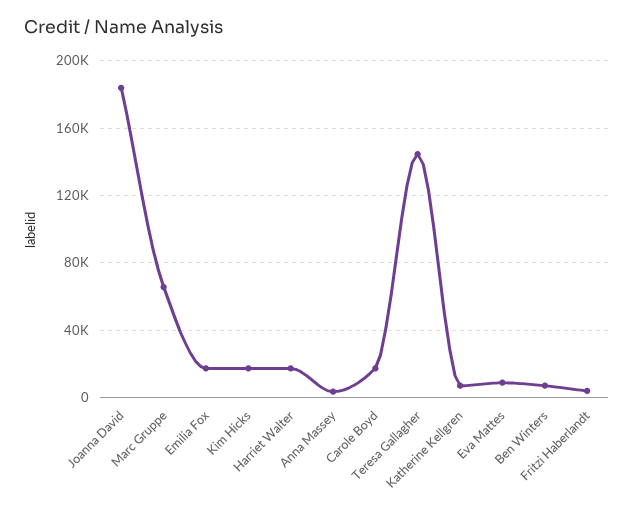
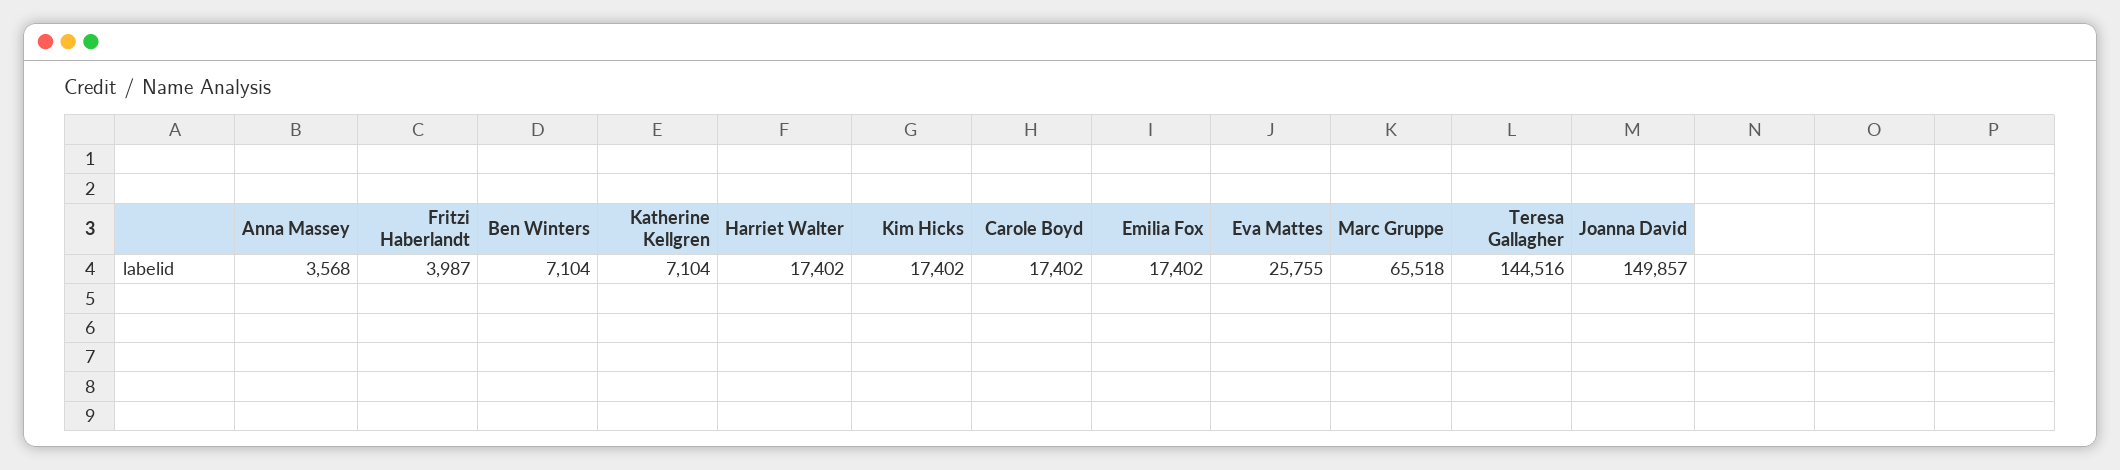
  {
-   "Joanna David": 185000,
+   "Joanna David": 149857,
    "Marc Gruppe": 65518,
    "Emilia Fox": 17402,
    "Kim Hicks": 17402,
    "Harriet Walter": 17402,
    "Anna Massey": 3568,
    "Carole Boyd": 17402,
    "Teresa Gallagher": 144516,
    "Katherine Kellgren": 7104,
-   "Eva Mattes": 10000,
+   "Eva Mattes": 25755,
    "Ben Winters": 7104,
    "Fritzi Haberlandt": 3987
  }

